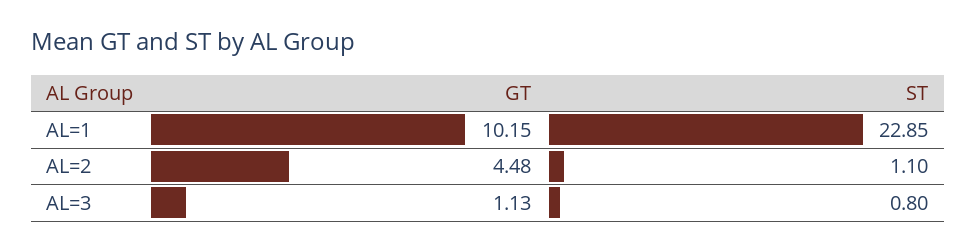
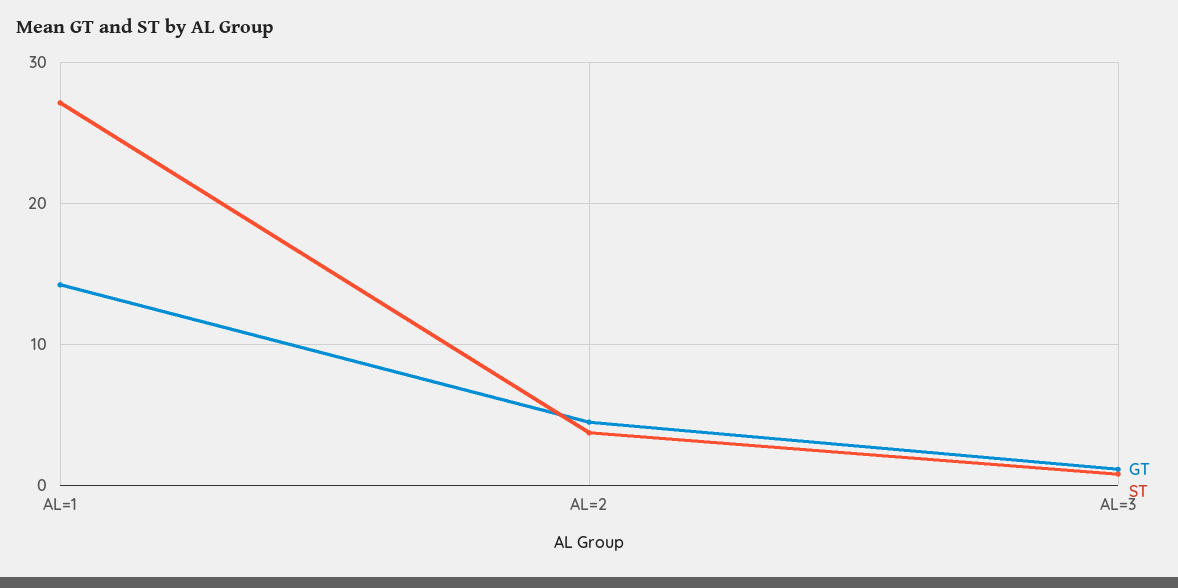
  {
    "GT": {
-     "AL=1": 10.15,
+     "AL=1": 14,
      "AL=2": 4.48,
      "AL=3": 1.13
    },
    "ST": {
-     "AL=1": 22.85,
+     "AL=1": 27,
-     "AL=2": 1.1,
+     "AL=2": 4,
      "AL=3": 0.8
    }
  }

